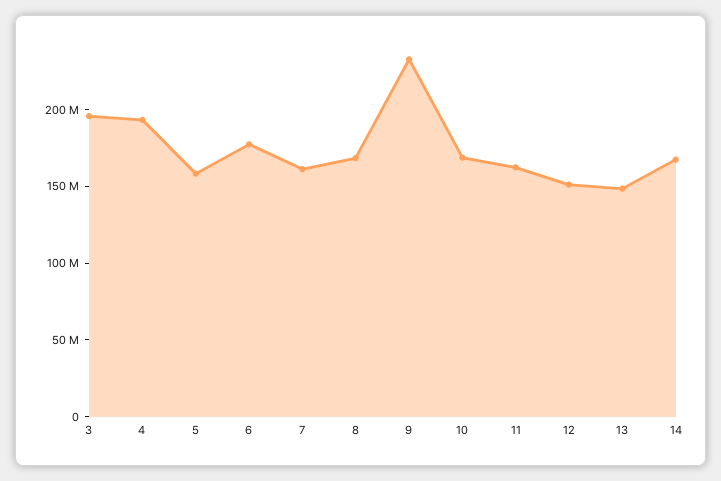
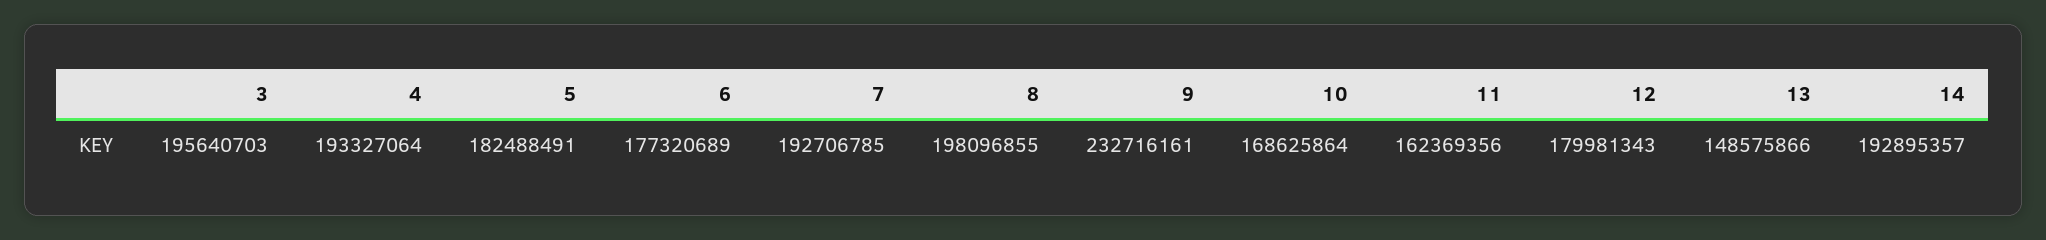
  {
    "3": 195640703,
    "4": 193327064,
-   "5": 160000000,
+   "5": 182488491,
    "6": 177320689,
-   "7": 160000000,
+   "7": 192706785,
-   "8": 170000000,
+   "8": 198096855,
    "9": 232716161,
    "10": 168625864,
    "11": 162369356,
-   "12": 150000000,
+   "12": 179981343,
    "13": 148575866,
-   "14": 170000000
+   "14": 192895357
  }

